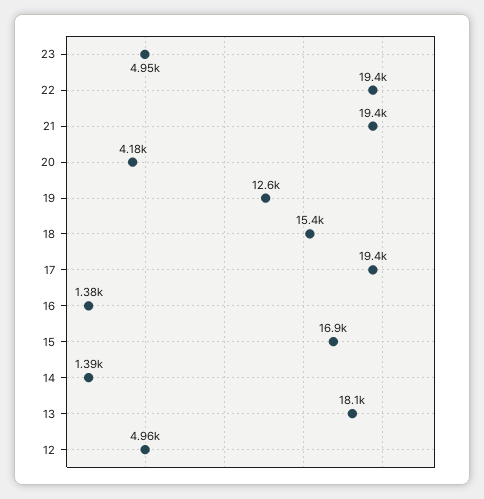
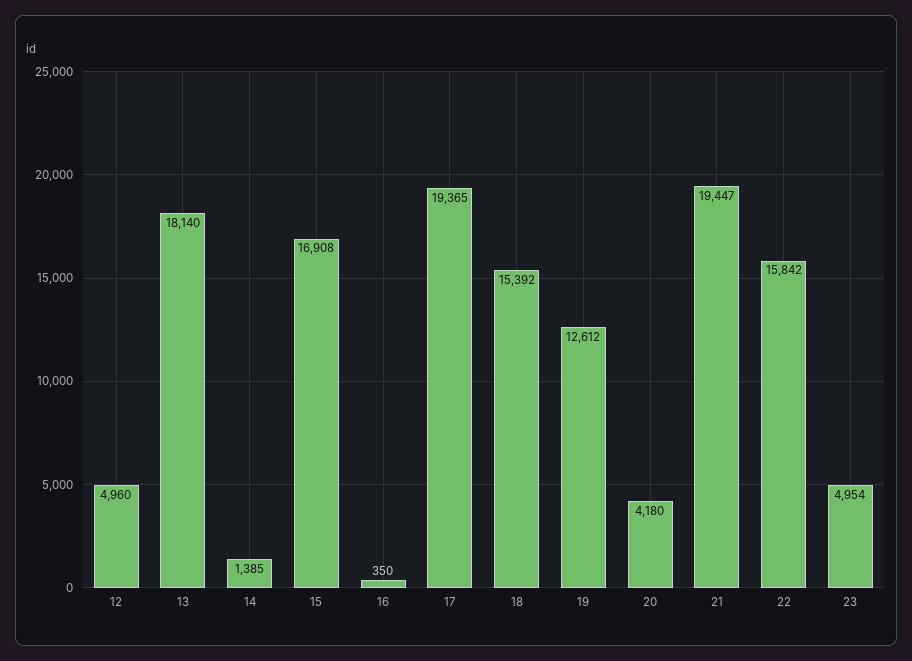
  {
    "23": 4954,
-   "22": 19400,
+   "22": 15842,
    "21": 19447,
    "20": 4180,
    "19": 12612,
    "18": 15392,
    "17": 19365,
-   "16": 1380,
+   "16": 350,
    "15": 16908,
    "14": 1385,
    "13": 18140,
    "12": 4960
  }

